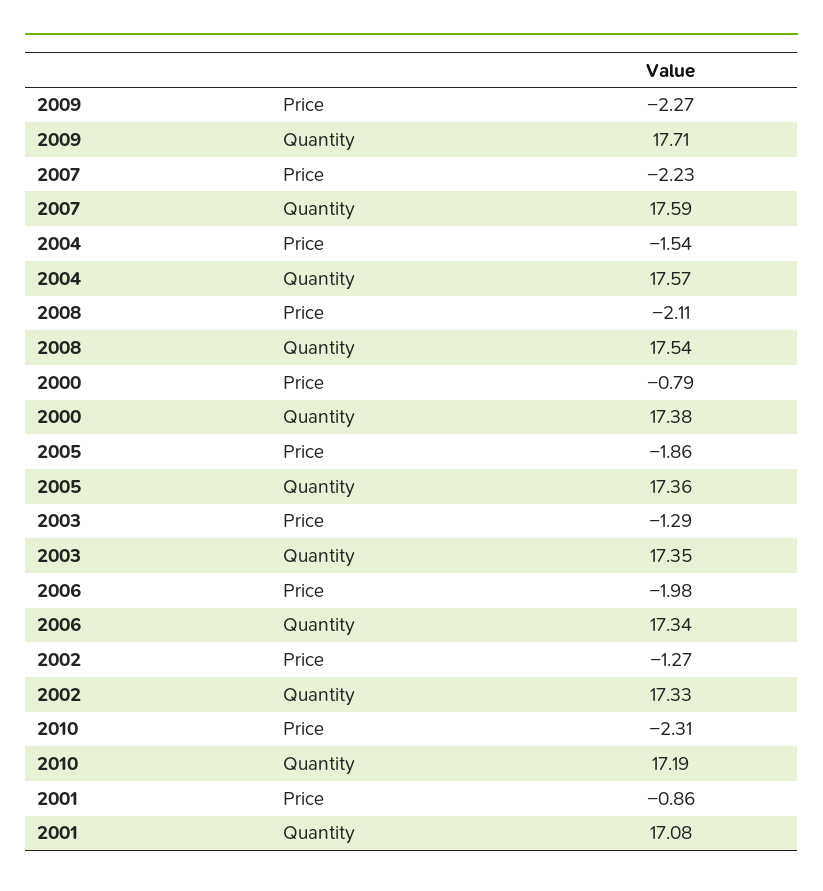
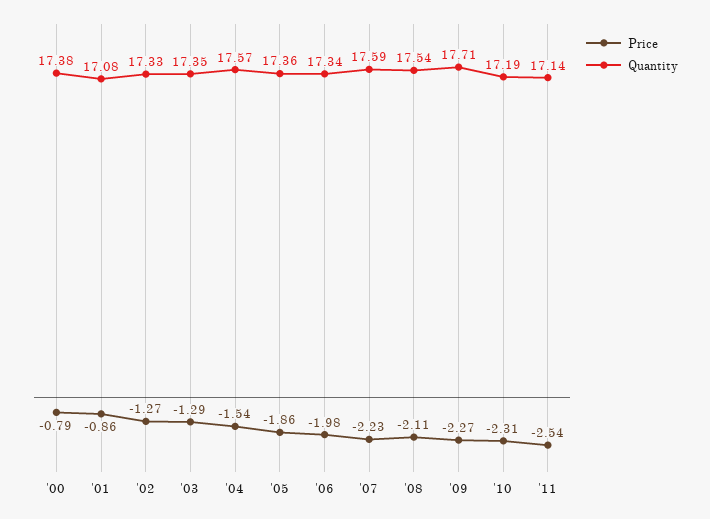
  {
    "Price": {
      "2009": -2.27,
      "2007": -2.23,
      "2004": -1.54,
      "2008": -2.11,
      "2000": -0.79,
      "2005": -1.86,
      "2003": -1.29,
      "2006": -1.98,
      "2002": -1.27,
      "2010": -2.31,
-     "2001": -0.86
+     "2001": -0.86,
+     "'11": -2.54
    },
    "Quantity": {
      "2009": 17.71,
      "2007": 17.59,
      "2004": 17.57,
      "2008": 17.54,
      "2000": 17.38,
      "2005": 17.36,
      "2003": 17.35,
      "2006": 17.34,
      "2002": 17.33,
      "2010": 17.19,
-     "2001": 17.08
+     "2001": 17.08,
+     "'11": 17.14
    }
  }

